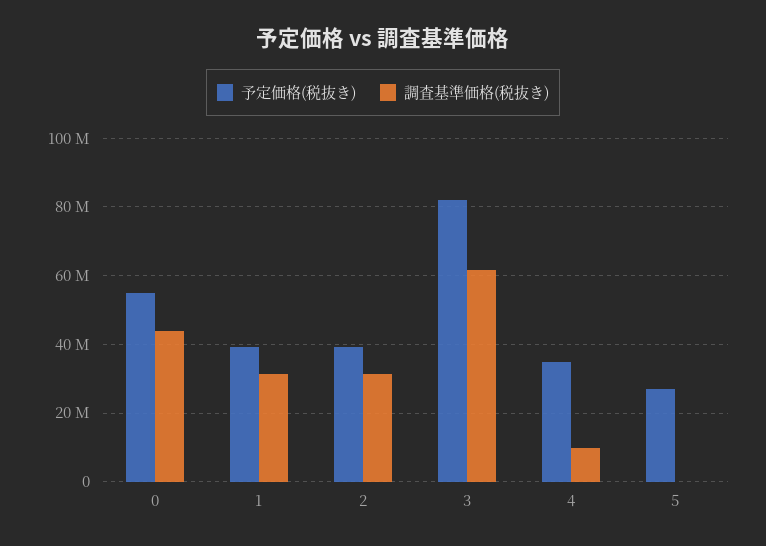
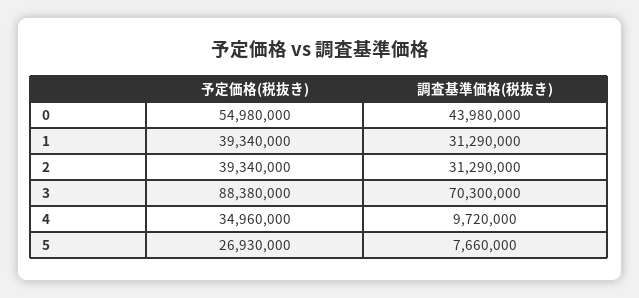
  {
    "予定価格(税抜き)": {
      "0": 54980000,
      "1": 39340000,
      "2": 39340000,
-     "3": 82000000,
+     "3": 88380000,
      "4": 34960000,
      "5": 26930000
    },
    "調査基準価格(税抜き)": {
      "0": 43980000,
      "1": 31290000,
      "2": 31290000,
-     "3": 62000000,
+     "3": 70300000,
      "4": 9720000,
-     "5": 0
+     "5": 7660000
    }
  }

